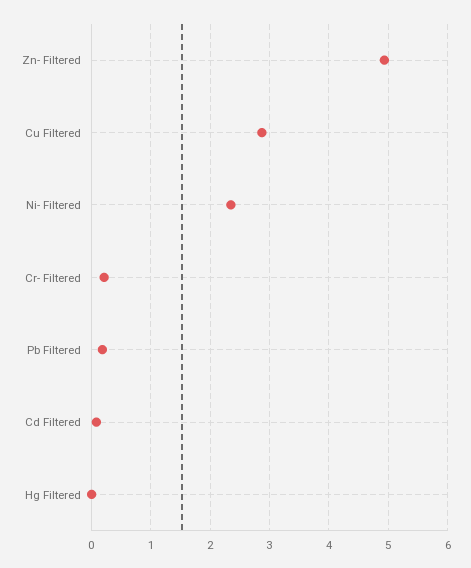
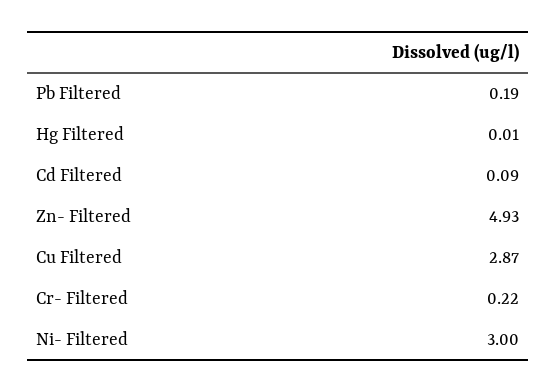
  {
    "Zn- Filtered": 4.93,
    "Cu Filtered": 2.87,
-   "Ni- Filtered": 2.4,
+   "Ni- Filtered": 3,
    "Cr- Filtered": 0.22,
    "Pb Filtered": 0.19,
    "Cd Filtered": 0.09,
    "Hg Filtered": 0.01
  }

